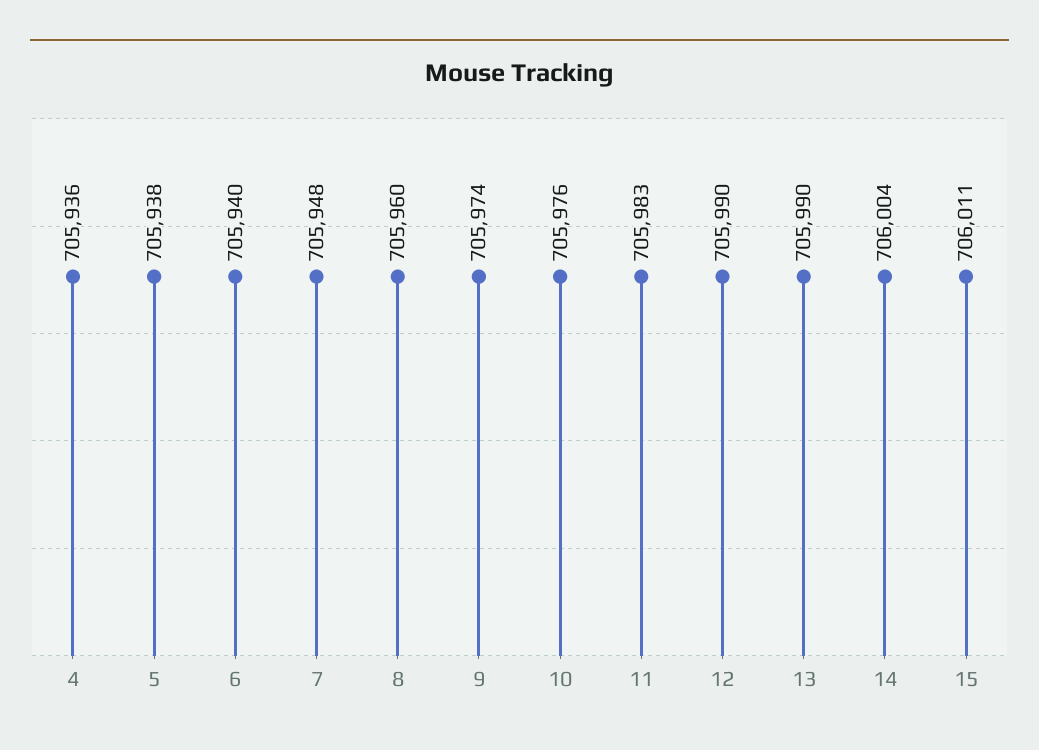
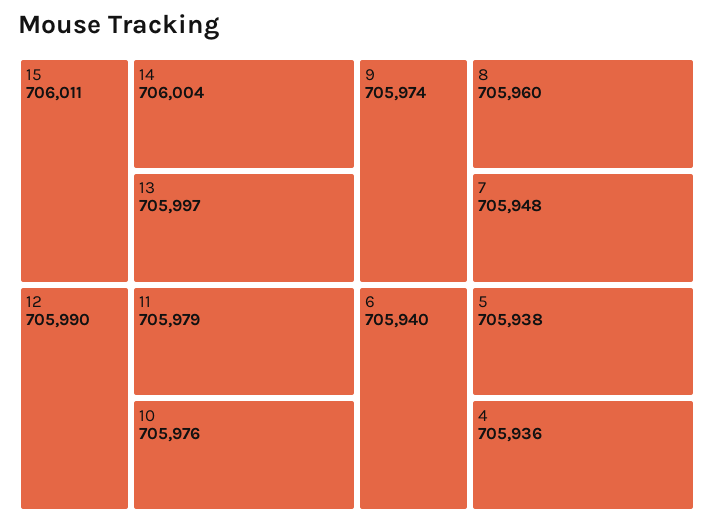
  {
    "4": 705936,
    "5": 705938,
    "6": 705940,
    "7": 705948,
    "8": 705960,
    "9": 705974,
    "10": 705976,
-   "11": 705983,
+   "11": 705979,
    "12": 705990,
-   "13": 705990,
+   "13": 705997,
    "14": 706004,
    "15": 706011
  }

